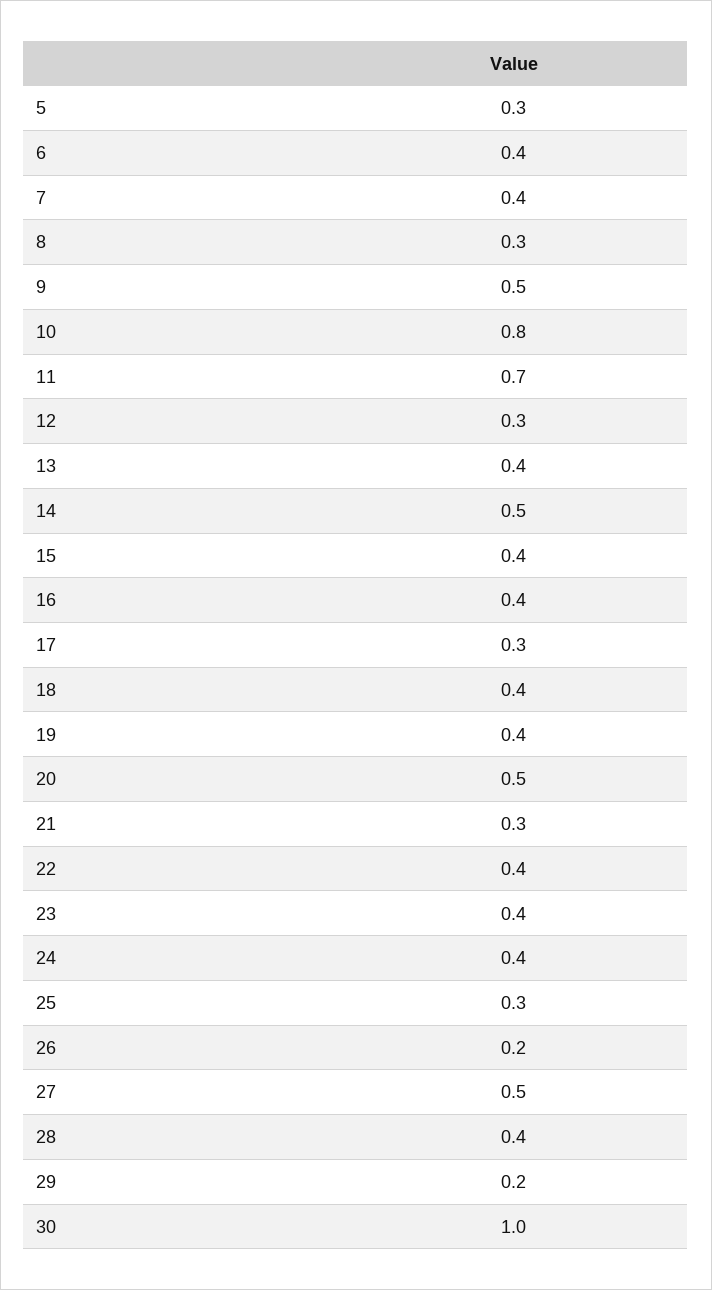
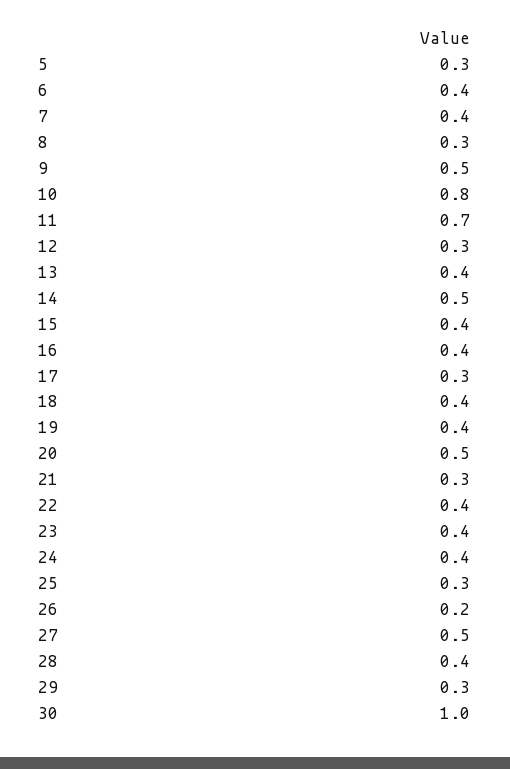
  {
    "5": 0.3,
    "6": 0.4,
    "7": 0.4,
    "8": 0.3,
    "9": 0.5,
    "10": 0.8,
    "11": 0.7,
    "12": 0.3,
    "13": 0.4,
    "14": 0.5,
    "15": 0.4,
    "16": 0.4,
    "17": 0.3,
    "18": 0.4,
    "19": 0.4,
    "20": 0.5,
    "21": 0.3,
    "22": 0.4,
    "23": 0.4,
    "24": 0.4,
    "25": 0.3,
    "26": 0.2,
    "27": 0.5,
    "28": 0.4,
-   "29": 0.2,
+   "29": 0.3,
    "30": 1
  }

